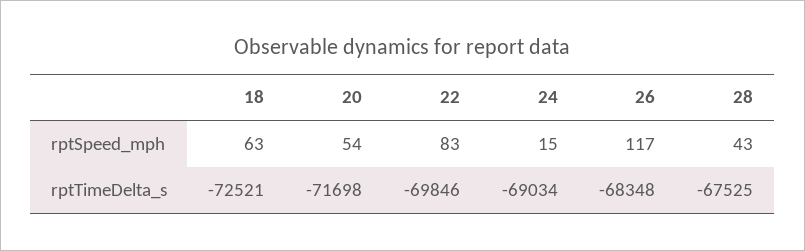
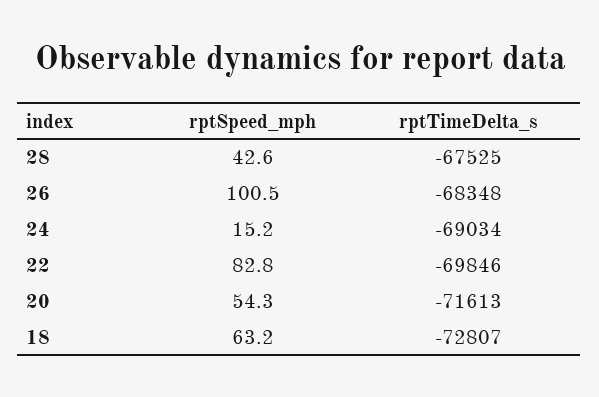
  {
    "18": {
      "rptSpeed_mph": 63.2,
-     "rptTimeDelta_s": -72521
+     "rptTimeDelta_s": -72807
    },
    "20": {
      "rptSpeed_mph": 54.3,
-     "rptTimeDelta_s": -71698
+     "rptTimeDelta_s": -71613
    },
    "22": {
      "rptSpeed_mph": 82.8,
      "rptTimeDelta_s": -69846
    },
    "24": {
      "rptSpeed_mph": 15.2,
      "rptTimeDelta_s": -69034
    },
    "26": {
-     "rptSpeed_mph": 117,
+     "rptSpeed_mph": 100.5,
      "rptTimeDelta_s": -68348
    },
    "28": {
      "rptSpeed_mph": 42.6,
      "rptTimeDelta_s": -67525
    }
  }

